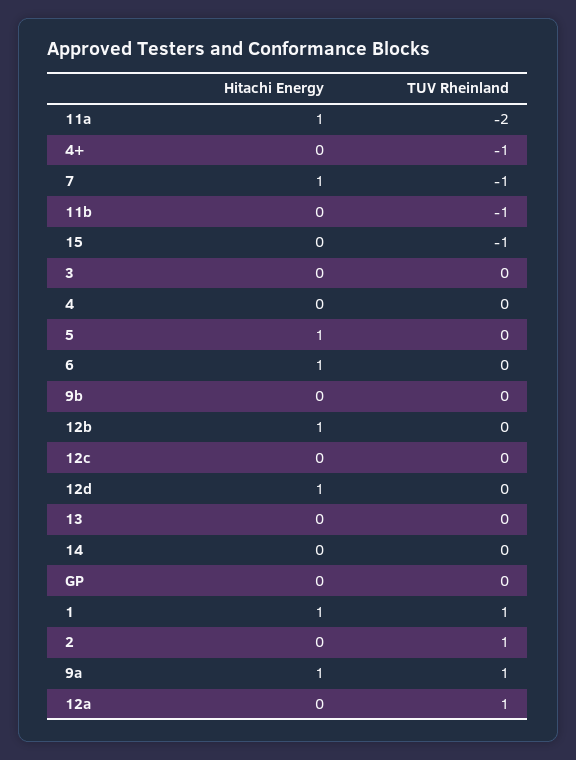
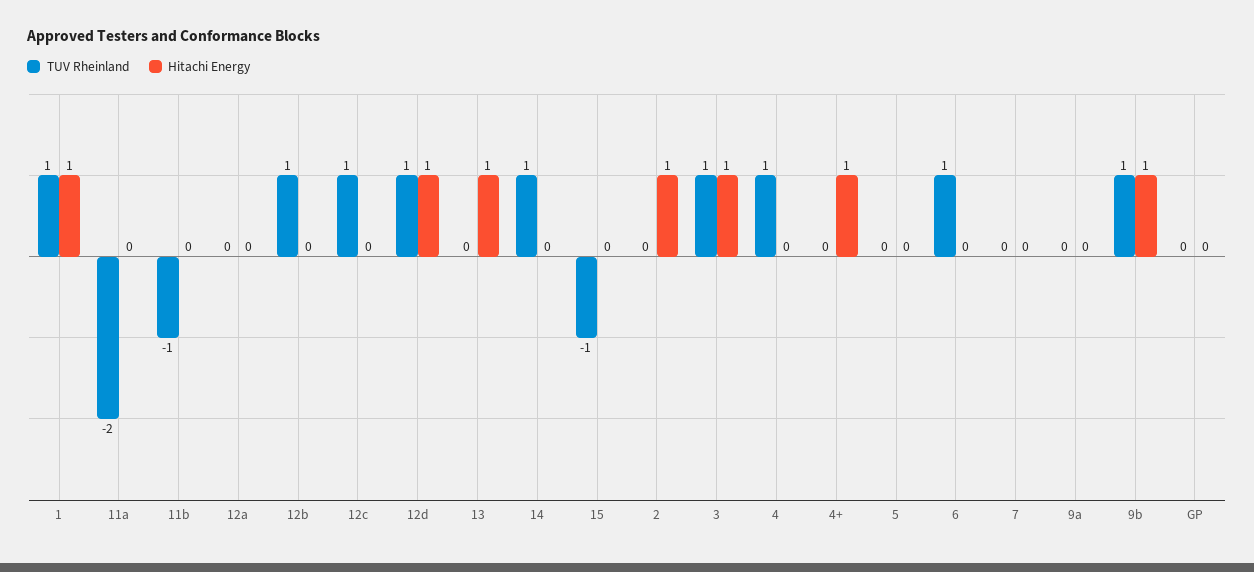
  {
    "Hitachi Energy": {
-     "11a": 1,
+     "11a": 0,
-     "4+": 0,
+     "4+": 1,
-     "7": 1,
+     "7": 0,
      "11b": 0,
      "15": 0,
-     "3": 0,
+     "3": 1,
      "4": 0,
-     "5": 1,
+     "5": 0,
-     "6": 1,
+     "6": 0,
-     "9b": 0,
+     "9b": 1,
-     "12b": 1,
+     "12b": 0,
      "12c": 0,
      "12d": 1,
-     "13": 0,
+     "13": 1,
      "14": 0,
      "GP": 0,
      "1": 1,
-     "2": 0,
+     "2": 1,
-     "9a": 1,
+     "9a": 0,
      "12a": 0
    },
    "TUV Rheinland": {
      "11a": -2,
-     "4+": -1,
+     "4+": 0,
-     "7": -1,
+     "7": 0,
      "11b": -1,
      "15": -1,
-     "3": 0,
+     "3": 1,
-     "4": 0,
+     "4": 1,
      "5": 0,
-     "6": 0,
+     "6": 1,
-     "9b": 0,
+     "9b": 1,
-     "12b": 0,
+     "12b": 1,
-     "12c": 0,
+     "12c": 1,
-     "12d": 0,
+     "12d": 1,
      "13": 0,
-     "14": 0,
+     "14": 1,
      "GP": 0,
      "1": 1,
-     "2": 1,
+     "2": 0,
-     "9a": 1,
+     "9a": 0,
-     "12a": 1
+     "12a": 0
    }
  }

